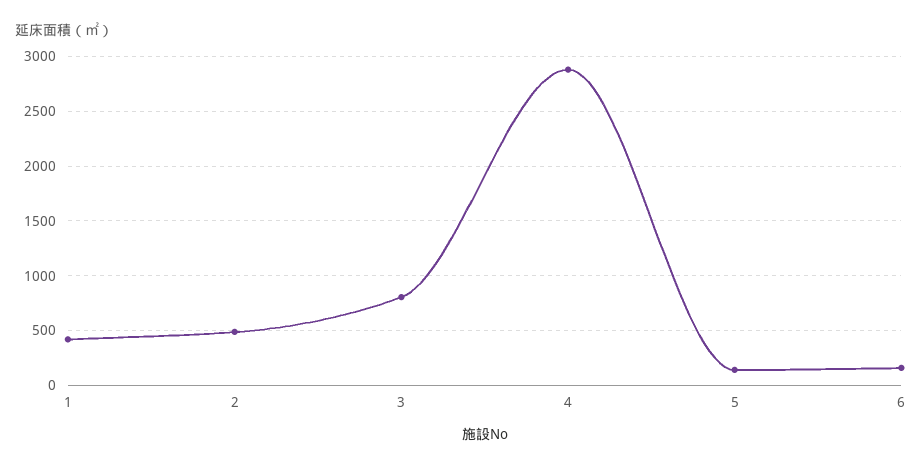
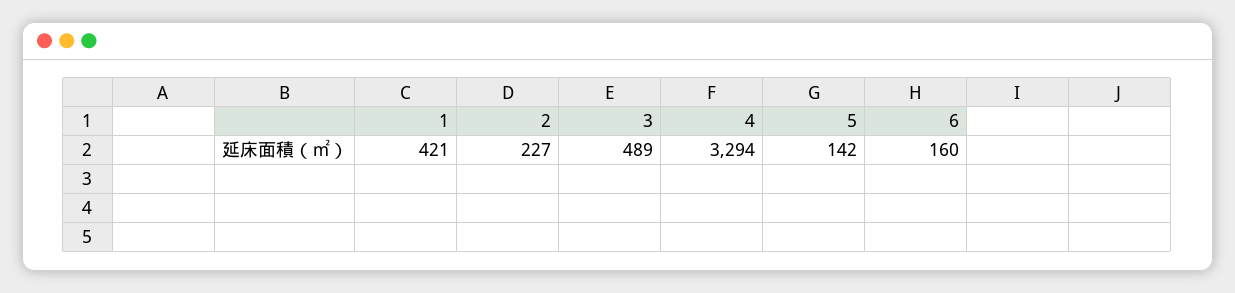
  {
    "1": 421,
-   "2": 500,
+   "2": 227,
-   "3": 800,
+   "3": 489,
-   "4": 2900,
+   "4": 3294,
    "5": 142,
    "6": 160
  }

